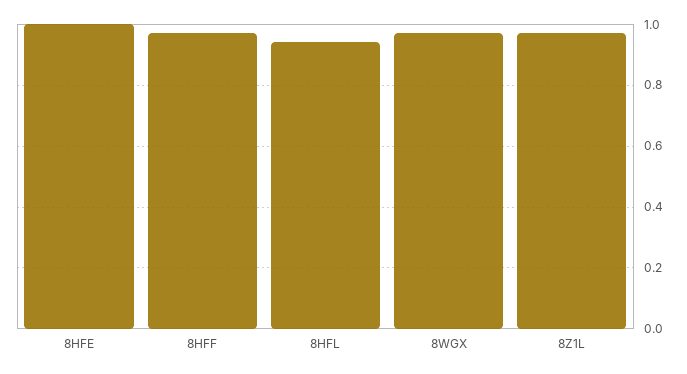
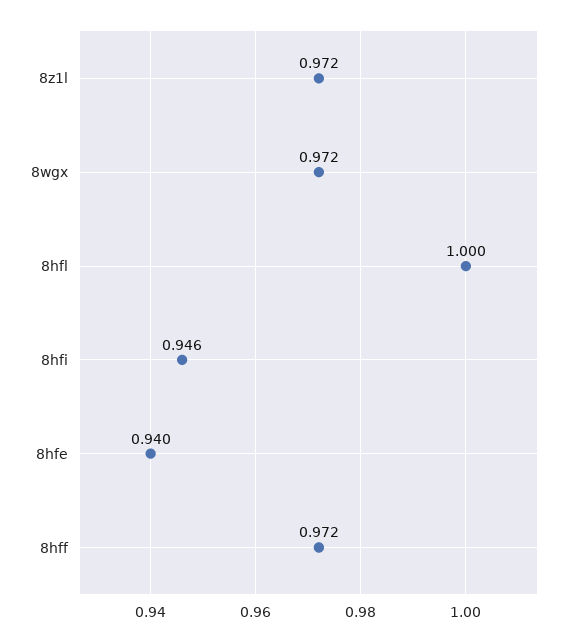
  {
-   "8HFE": 1,
+   "8HFE": 0.94,
    "8HFF": 0.972,
-   "8HFL": 0.94,
+   "8HFL": 1,
    "8WGX": 0.972,
-   "8Z1L": 0.972
+   "8Z1L": 0.972,
+   "8hfi": 0.946
  }

